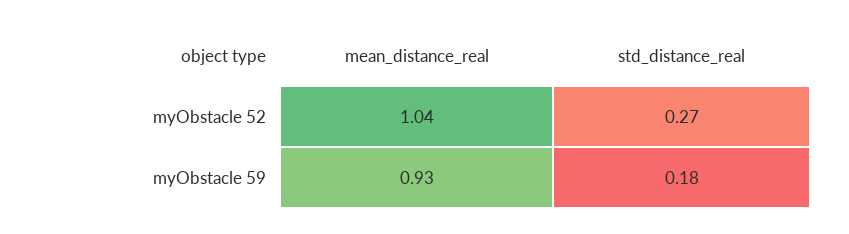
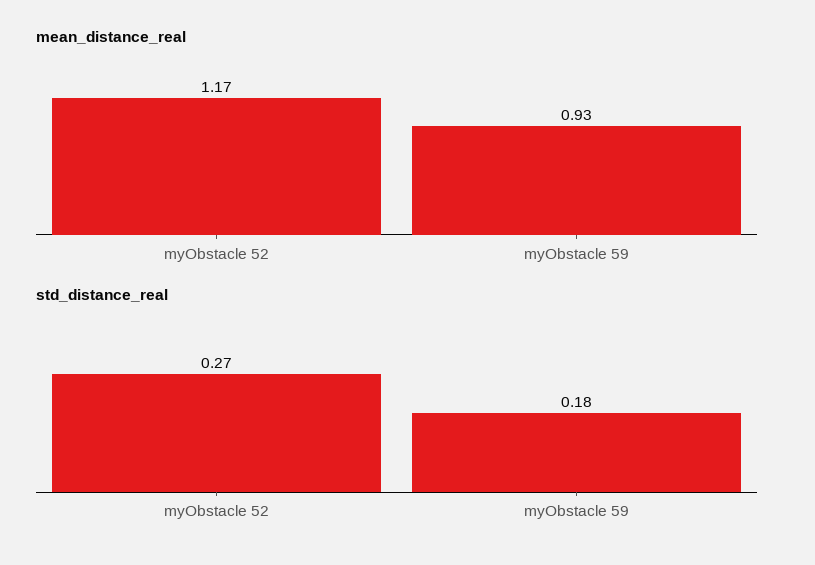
  {
    "mean_distance_real": {
-     "myObstacle 52": 1.04,
+     "myObstacle 52": 1.17,
      "myObstacle 59": 0.93
    },
    "std_distance_real": {
      "myObstacle 52": 0.27,
      "myObstacle 59": 0.18
    }
  }

